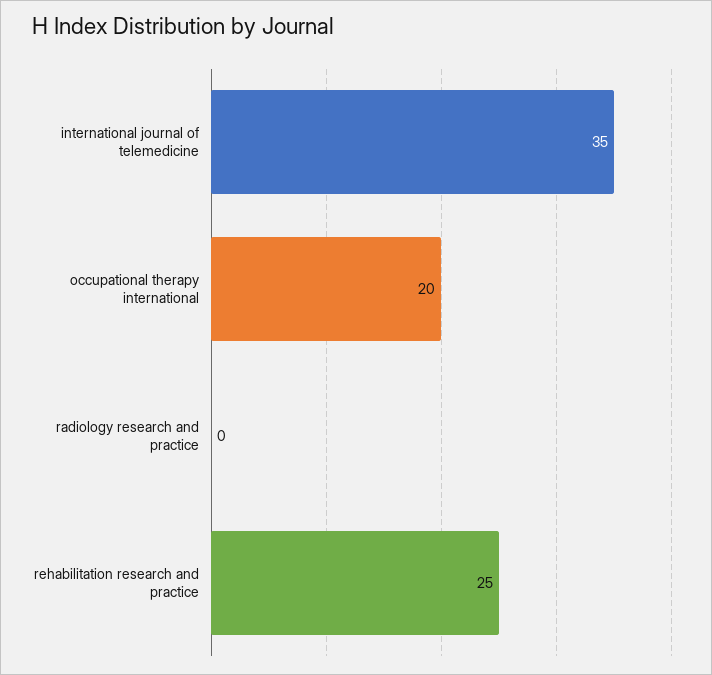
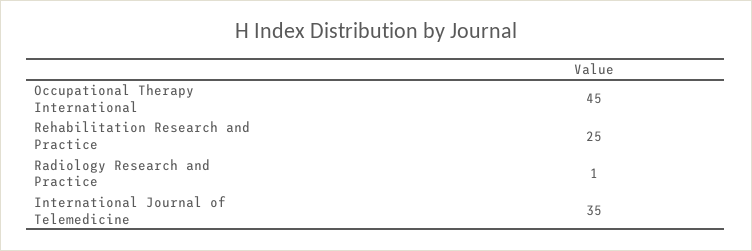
  {
    "international journal of telemedicine": 35,
-   "occupational therapy international": 20,
+   "occupational therapy international": 45,
-   "radiology research and practice": 0,
+   "radiology research and practice": 1,
    "rehabilitation research and practice": 25
  }

